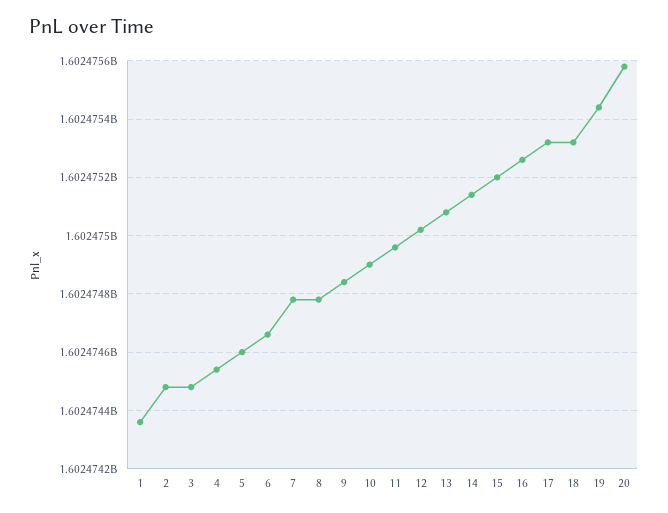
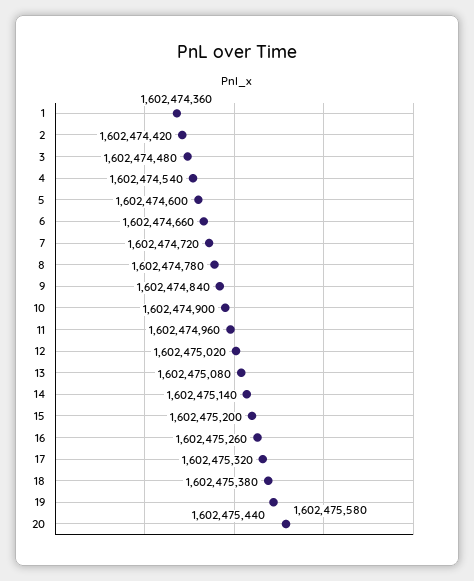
  {
    "1": 1602474360,
-   "2": 1602474475,
+   "2": 1602474420,
    "3": 1602474480,
    "4": 1602474540,
    "5": 1602474600,
    "6": 1602474660,
-   "7": 1602474775,
+   "7": 1602474720,
    "8": 1602474780,
    "9": 1602474840,
    "10": 1602474900,
    "11": 1602474960,
    "12": 1602475020,
    "13": 1602475080,
    "14": 1602475140,
    "15": 1602475200,
    "16": 1602475260,
    "17": 1602475320,
-   "18": 1602475325,
+   "18": 1602475380,
    "19": 1602475440,
    "20": 1602475580
  }

